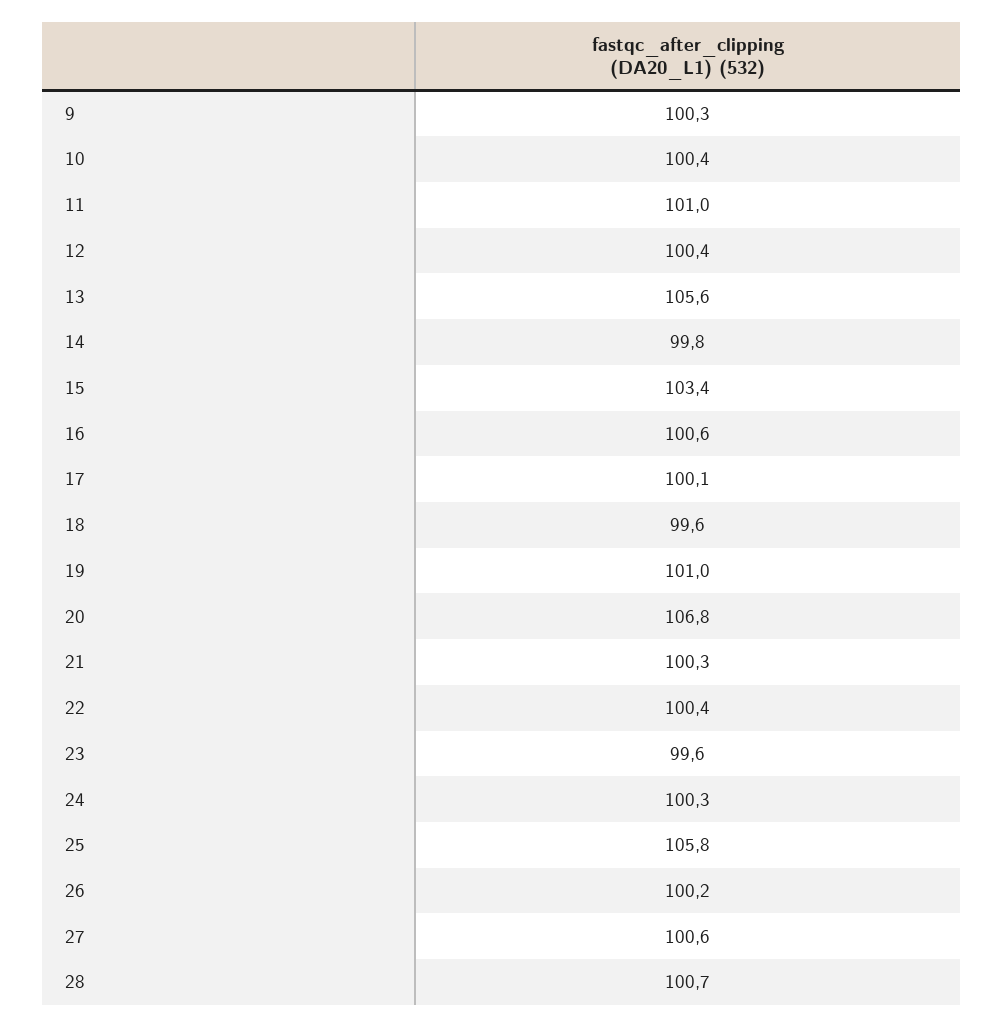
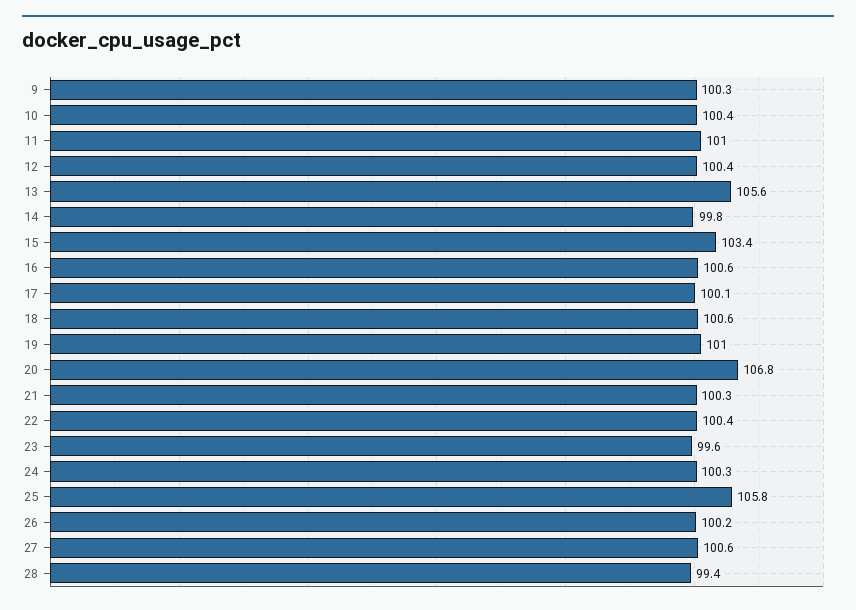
  {
    "9": 100.3,
    "10": 100.4,
    "11": 101,
    "12": 100.4,
    "13": 105.6,
    "14": 99.8,
    "15": 103.4,
    "16": 100.6,
    "17": 100.1,
-   "18": 99.6,
+   "18": 100.6,
    "19": 101,
    "20": 106.8,
    "21": 100.3,
    "22": 100.4,
    "23": 99.6,
    "24": 100.3,
    "25": 105.8,
    "26": 100.2,
    "27": 100.6,
-   "28": 100.7
+   "28": 99.4
  }

